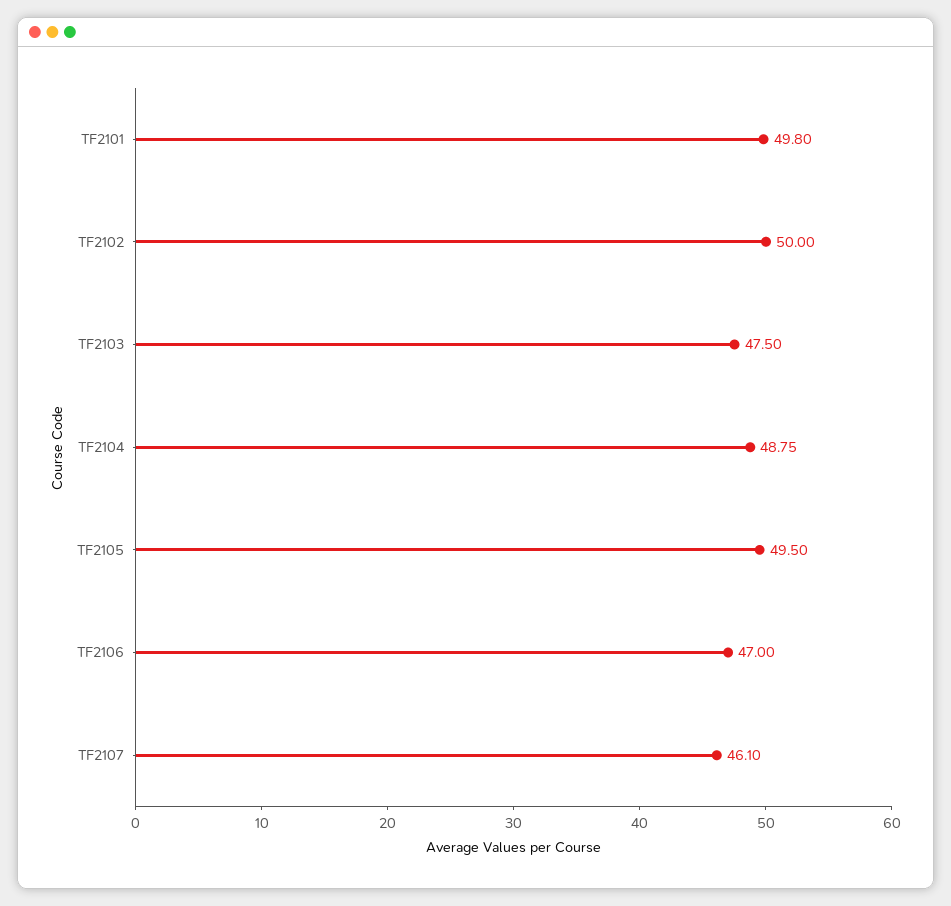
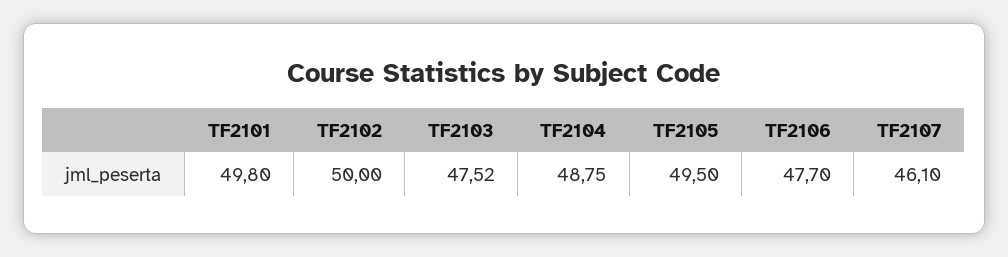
  {
    "TF2101": 49.8,
    "TF2102": 50,
-   "TF2103": 47.5,
+   "TF2103": 47.52,
    "TF2104": 48.75,
    "TF2105": 49.5,
-   "TF2106": 47,
+   "TF2106": 47.7,
    "TF2107": 46.1
  }

